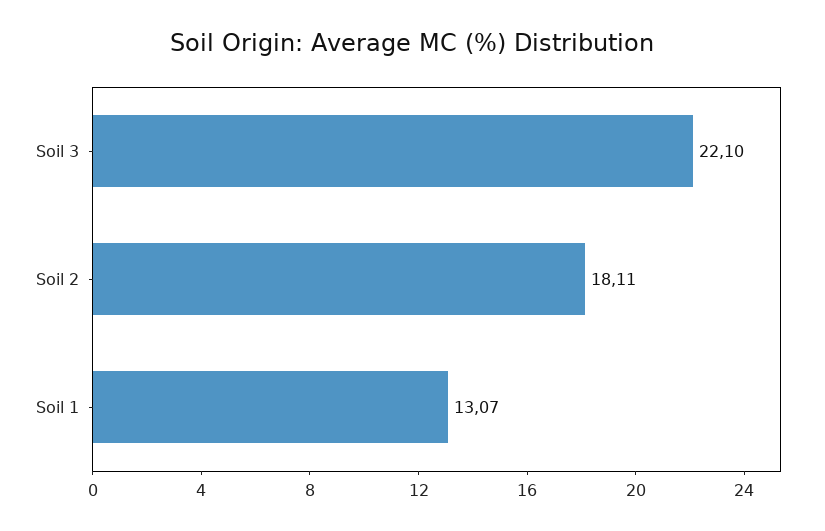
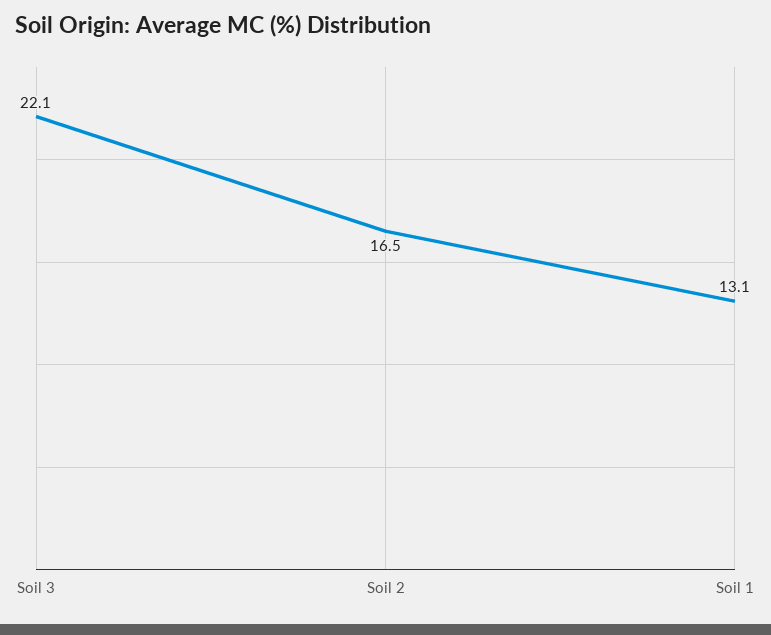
  {
    "Soil 3": 22.1,
-   "Soil 2": 18.11,
+   "Soil 2": 16.5,
    "Soil 1": 13.07
  }

